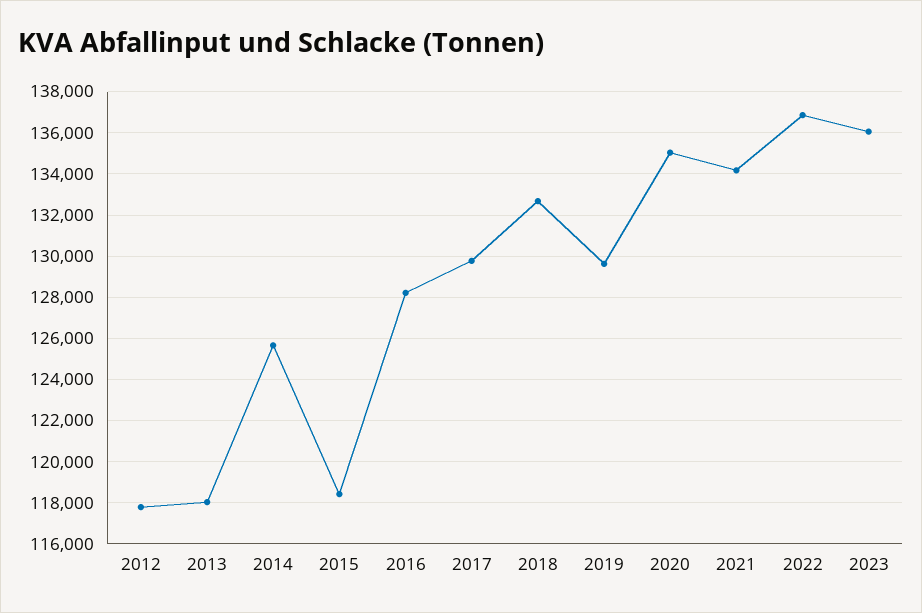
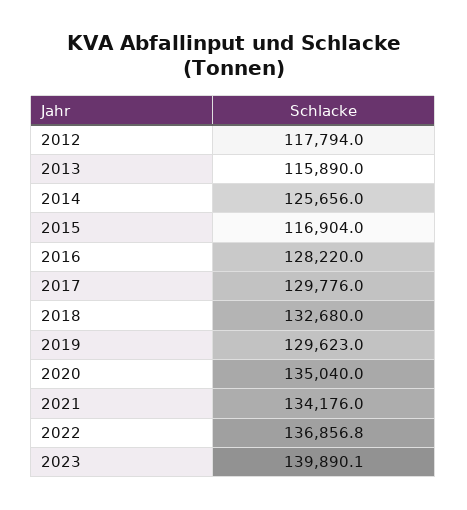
  {
    "2012": 117794,
-   "2013": 118000,
+   "2013": 115890,
    "2014": 125656,
-   "2015": 118500,
+   "2015": 116904,
    "2016": 128220,
    "2017": 129776,
    "2018": 132680,
    "2019": 129623,
    "2020": 135040,
    "2021": 134176,
    "2022": 136856.8,
-   "2023": 136000
+   "2023": 139890.1
  }

